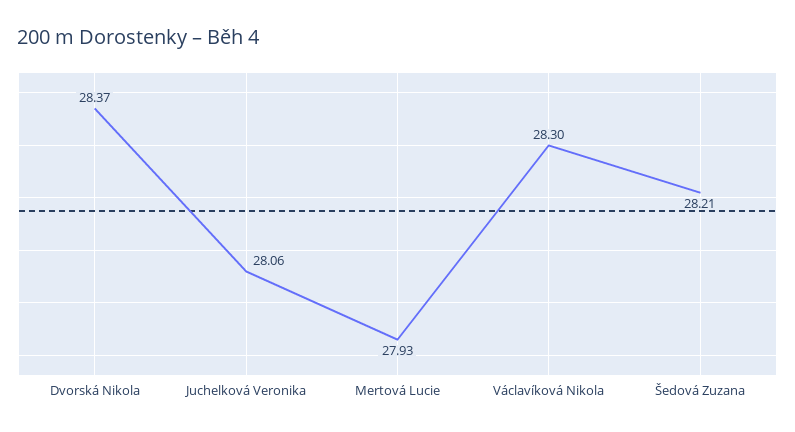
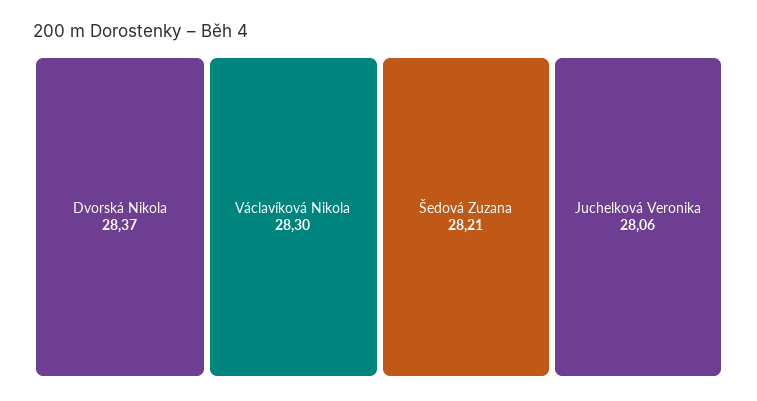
  {
    "Dvorská Nikola": 28.37,
    "Juchelková Veronika": 28.06,
-   "Mertová Lucie": 27.93,
    "Václavíková Nikola": 28.3,
    "Šedová Zuzana": 28.21
  }

